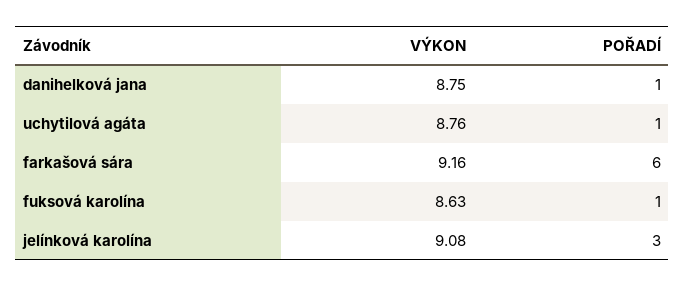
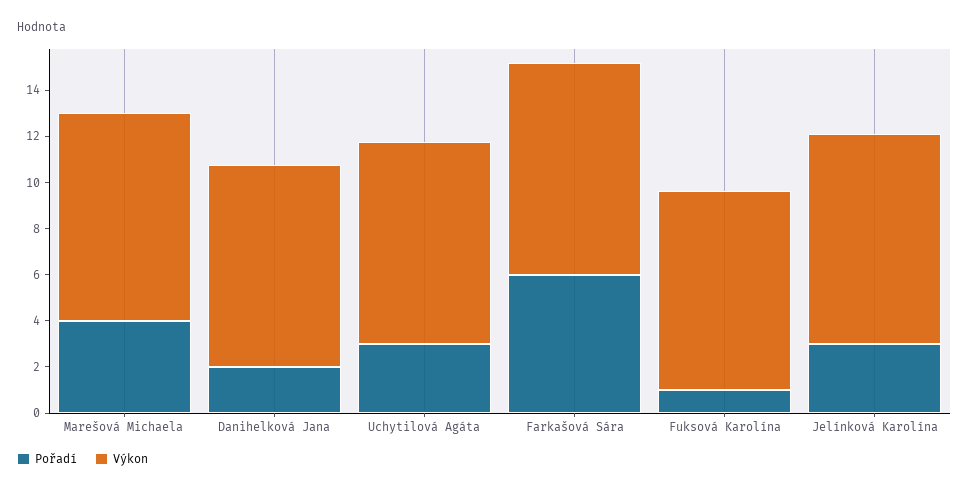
  {
    "VÝKON": {
      "danihelková jana": 8.75,
      "uchytilová agáta": 8.76,
      "farkašová sára": 9.16,
      "fuksová karolína": 8.63,
-     "jelínková karolína": 9.08
+     "jelínková karolína": 9.08,
+     "Marešová Michaela": 9
    },
    "POŘADÍ": {
-     "danihelková jana": 1,
+     "danihelková jana": 2,
-     "uchytilová agáta": 1,
+     "uchytilová agáta": 3,
      "farkašová sára": 6,
      "fuksová karolína": 1,
-     "jelínková karolína": 3
+     "jelínková karolína": 3,
+     "Marešová Michaela": 4
    }
  }

